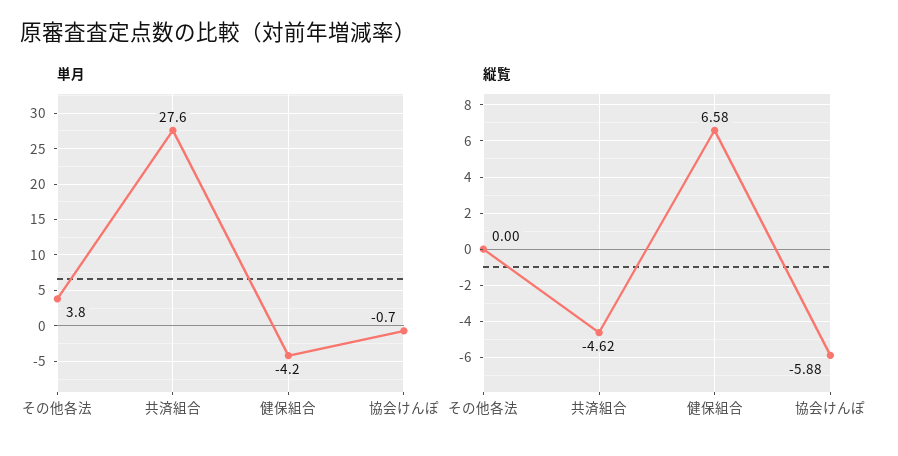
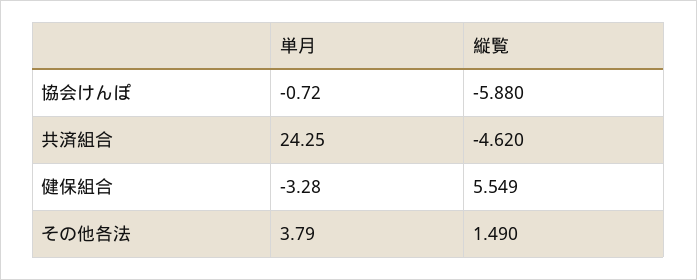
  {
    "単月": {
      "その他各法": 3.79,
-     "共済組合": 27.6,
+     "共済組合": 24.25,
-     "健保組合": -4.2,
+     "健保組合": -3.28,
      "協会けんぽ": -0.72
    },
    "縦覧": {
-     "その他各法": 0,
+     "その他各法": 1.49,
      "共済組合": -4.62,
-     "健保組合": 6.58,
+     "健保組合": 5.549,
      "協会けんぽ": -5.88
    }
  }

